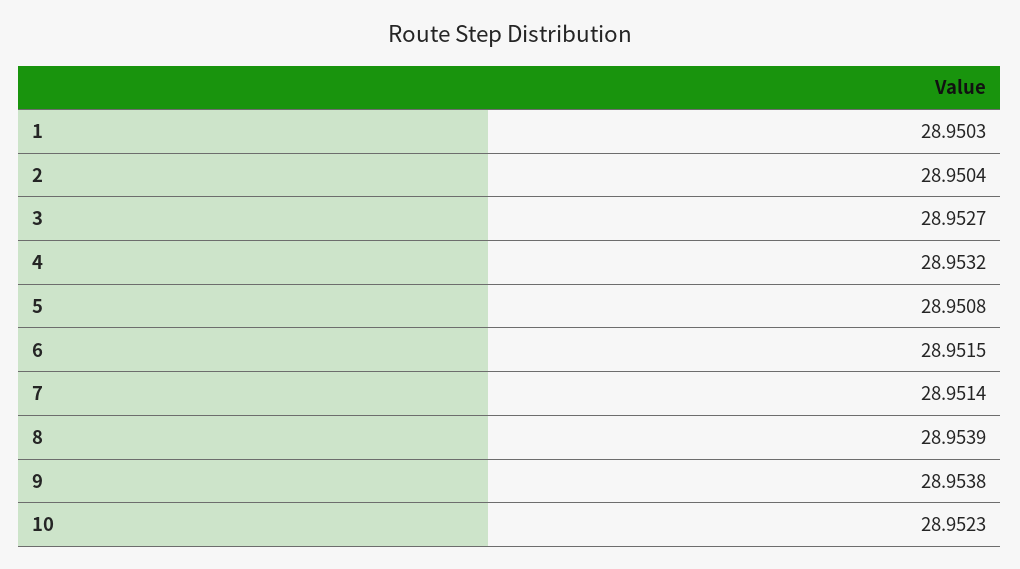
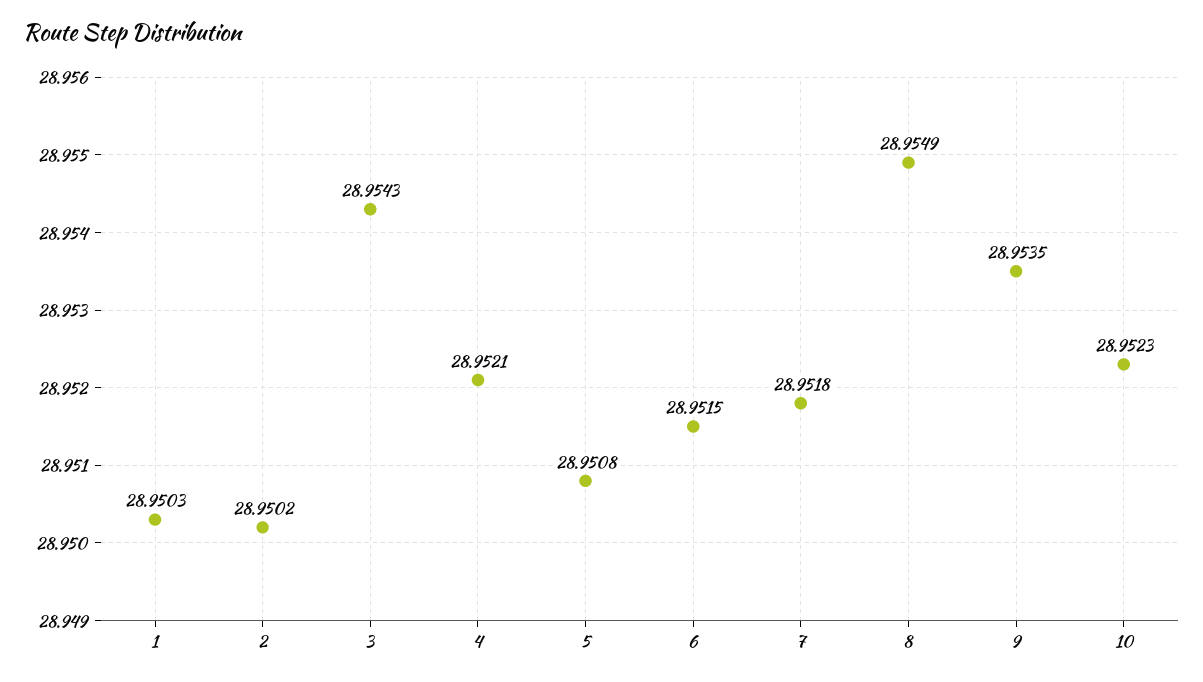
  {
    "1": 28.9503,
-   "2": 28.9504,
+   "2": 28.9502,
-   "3": 28.9527,
+   "3": 28.9543,
-   "4": 28.9532,
+   "4": 28.9521,
    "5": 28.9508,
    "6": 28.9515,
-   "7": 28.9514,
+   "7": 28.9518,
-   "8": 28.9539,
+   "8": 28.9549,
-   "9": 28.9538,
+   "9": 28.9535,
    "10": 28.9523
  }

